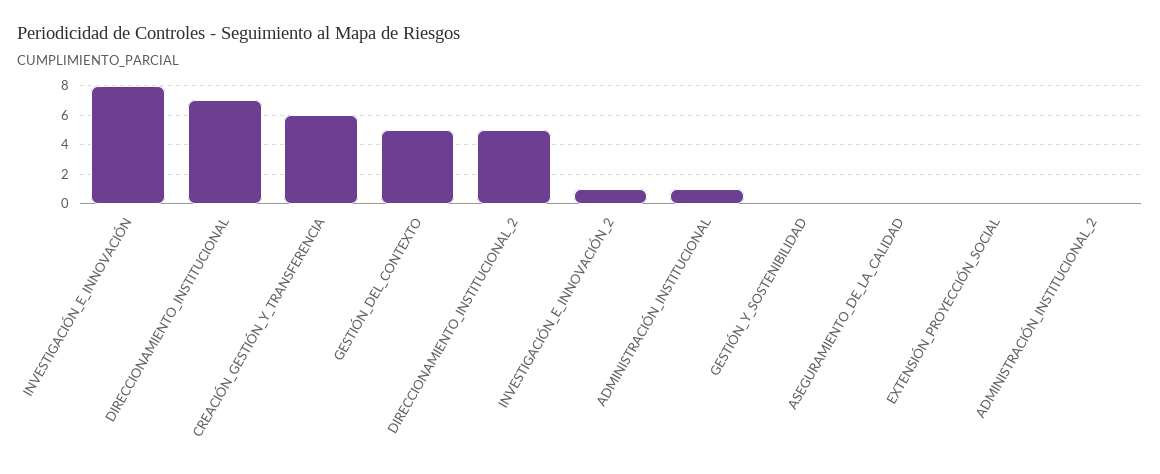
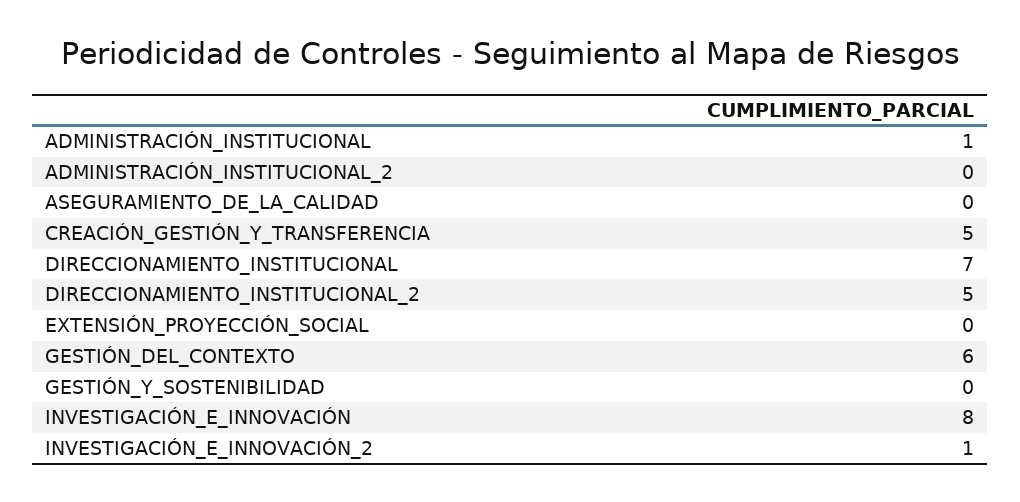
  {
    "INVESTIGACIÓN_E_INNOVACIÓN": 8,
    "DIRECCIONAMIENTO_INSTITUCIONAL": 7,
-   "CREACIÓN_GESTIÓN_Y_TRANSFERENCIA": 6,
+   "CREACIÓN_GESTIÓN_Y_TRANSFERENCIA": 5,
-   "GESTIÓN_DEL_CONTEXTO": 5,
+   "GESTIÓN_DEL_CONTEXTO": 6,
    "DIRECCIONAMIENTO_INSTITUCIONAL_2": 5,
    "INVESTIGACIÓN_E_INNOVACIÓN_2": 1,
    "ADMINISTRACIÓN_INSTITUCIONAL": 1,
    "GESTIÓN_Y_SOSTENIBILIDAD": 0,
    "ASEGURAMIENTO_DE_LA_CALIDAD": 0,
    "EXTENSIÓN_PROYECCIÓN_SOCIAL": 0,
    "ADMINISTRACIÓN_INSTITUCIONAL_2": 0
  }

